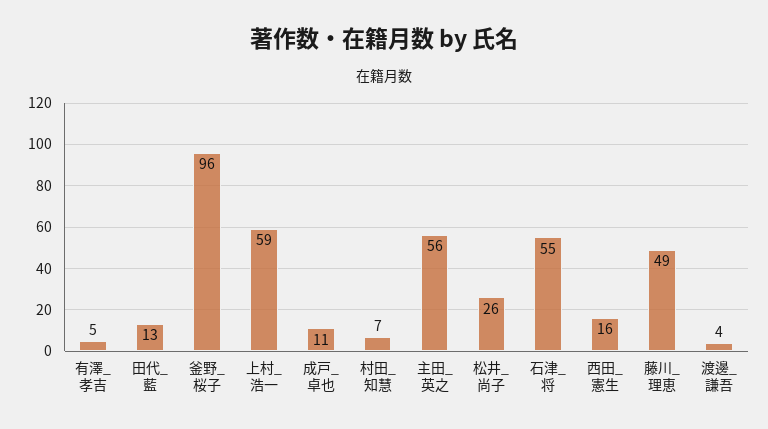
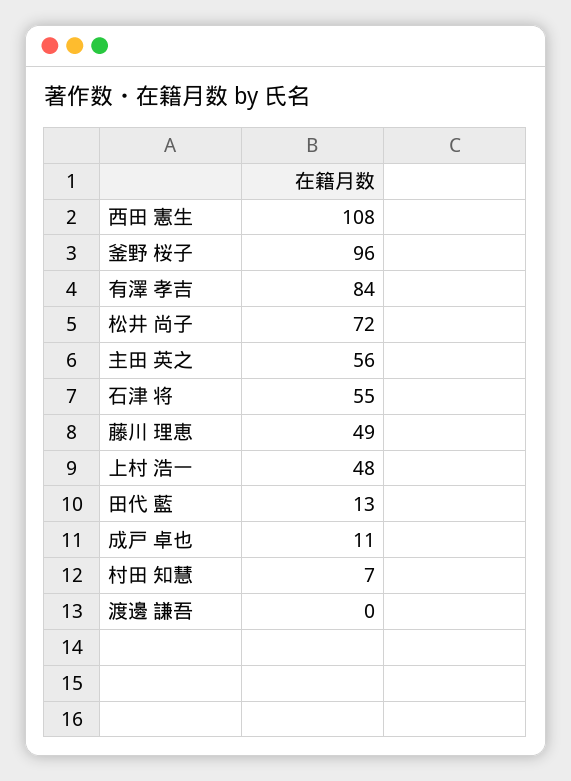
  {
-   "有澤_孝吉": 5,
+   "有澤_孝吉": 84,
    "田代_藍": 13,
    "釜野_桜子": 96,
-   "上村_浩一": 59,
+   "上村_浩一": 48,
    "成戸_卓也": 11,
    "村田_知慧": 7,
    "主田_英之": 56,
-   "松井_尚子": 26,
+   "松井_尚子": 72,
    "石津_将": 55,
-   "西田_憲生": 16,
+   "西田_憲生": 108,
    "藤川_理恵": 49,
-   "渡邊_謙吾": 4
+   "渡邊_謙吾": 0
  }

